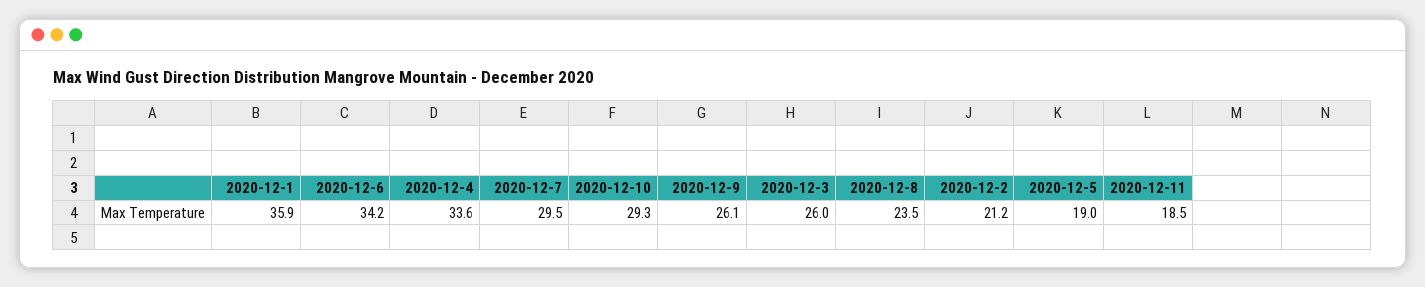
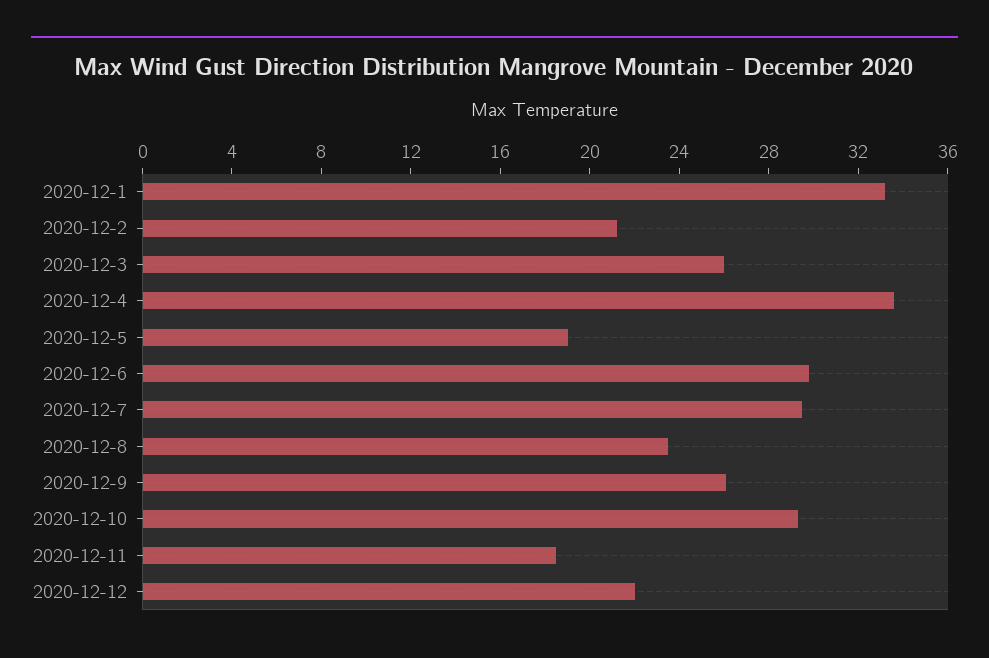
  {
-   "2020-12-1": 35.9,
+   "2020-12-1": 33,
-   "2020-12-6": 34.2,
+   "2020-12-6": 30,
    "2020-12-4": 33.6,
    "2020-12-7": 29.5,
    "2020-12-10": 29.3,
    "2020-12-9": 26.1,
    "2020-12-3": 26,
    "2020-12-8": 23.5,
    "2020-12-2": 21.2,
    "2020-12-5": 19,
-   "2020-12-11": 18.5
+   "2020-12-11": 18.5,
+   "2020-12-12": 22
  }

